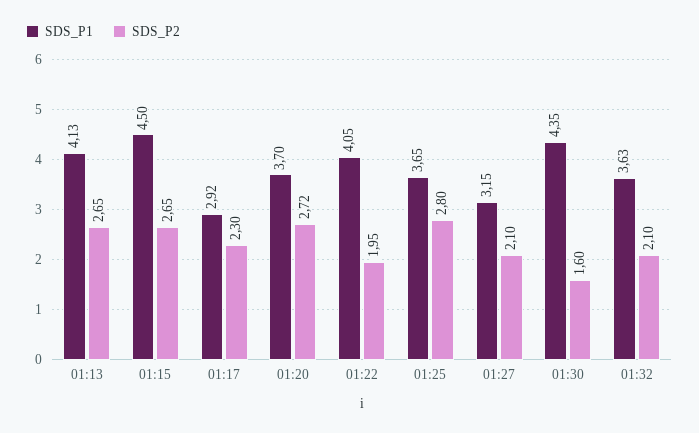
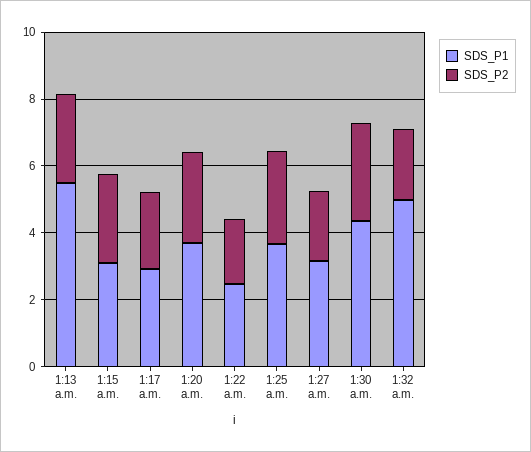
  {
    "SDS_P1": {
-     "01:13": 4.13,
+     "01:13": 5.5,
-     "01:15": 4.5,
+     "01:15": 3,
      "01:17": 2.92,
      "01:20": 3.7,
-     "01:22": 4.05,
+     "01:22": 2.5,
      "01:25": 3.65,
      "01:27": 3.15,
      "01:30": 4.35,
-     "01:32": 3.63
+     "01:32": 5
    },
    "SDS_P2": {
      "01:13": 2.65,
      "01:15": 2.65,
      "01:17": 2.3,
      "01:20": 2.72,
      "01:22": 1.95,
      "01:25": 2.8,
      "01:27": 2.1,
-     "01:30": 1.6,
+     "01:30": 3,
      "01:32": 2.1
    }
  }

